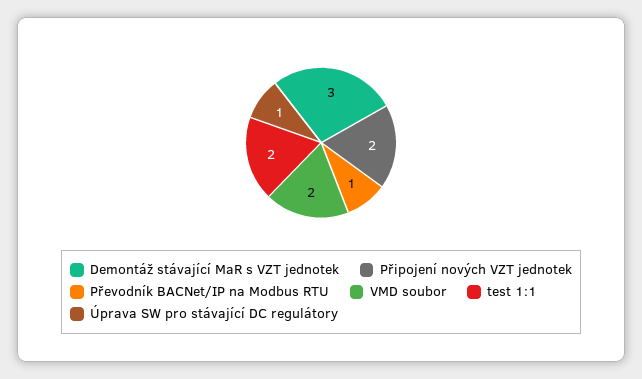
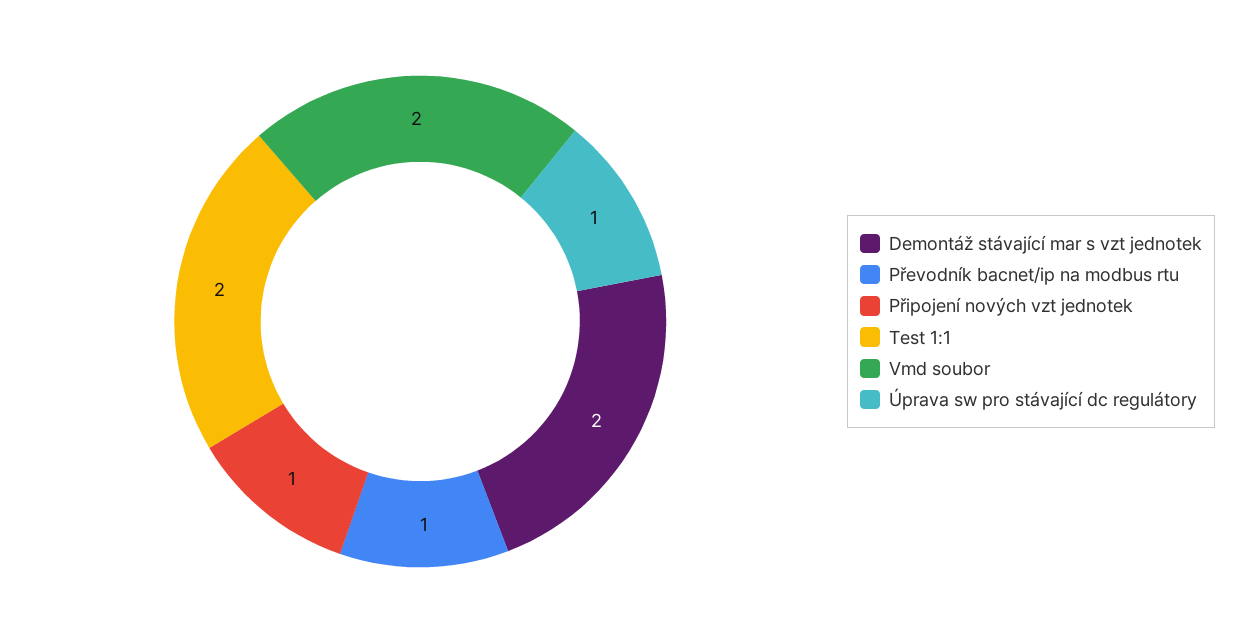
  {
-   "Demontáž stávající MaR s VZT jednotek": 3,
+   "Demontáž stávající MaR s VZT jednotek": 2,
-   "Připojení nových VZT jednotek": 2,
+   "Připojení nových VZT jednotek": 1,
    "Převodník BACNet/IP na Modbus RTU": 1,
    "VMD soubor": 2,
    "test 1:1": 2,
    "Úprava SW pro stávající DC regulátory": 1
  }

